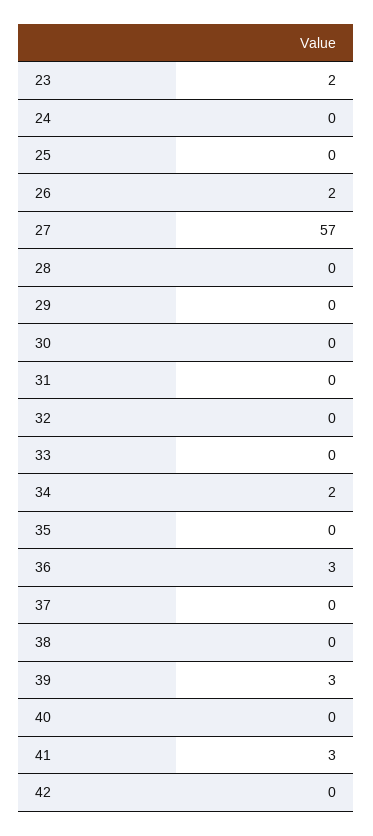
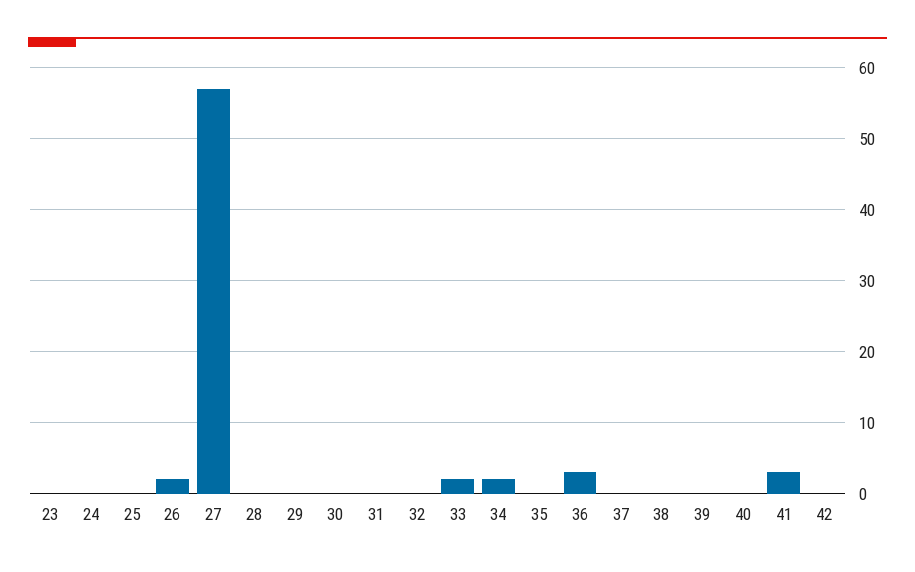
  {
-   "23": 2,
+   "23": 0,
    "24": 0,
    "25": 0,
    "26": 2,
    "27": 57,
    "28": 0,
    "29": 0,
    "30": 0,
    "31": 0,
    "32": 0,
-   "33": 0,
+   "33": 2,
    "34": 2,
    "35": 0,
    "36": 3,
    "37": 0,
    "38": 0,
-   "39": 3,
+   "39": 0,
    "40": 0,
    "41": 3,
    "42": 0
  }

